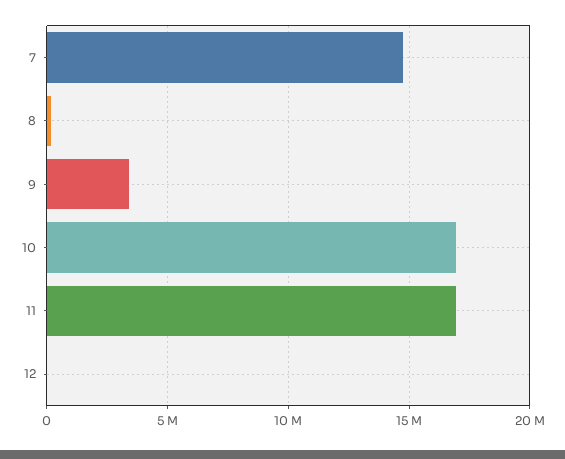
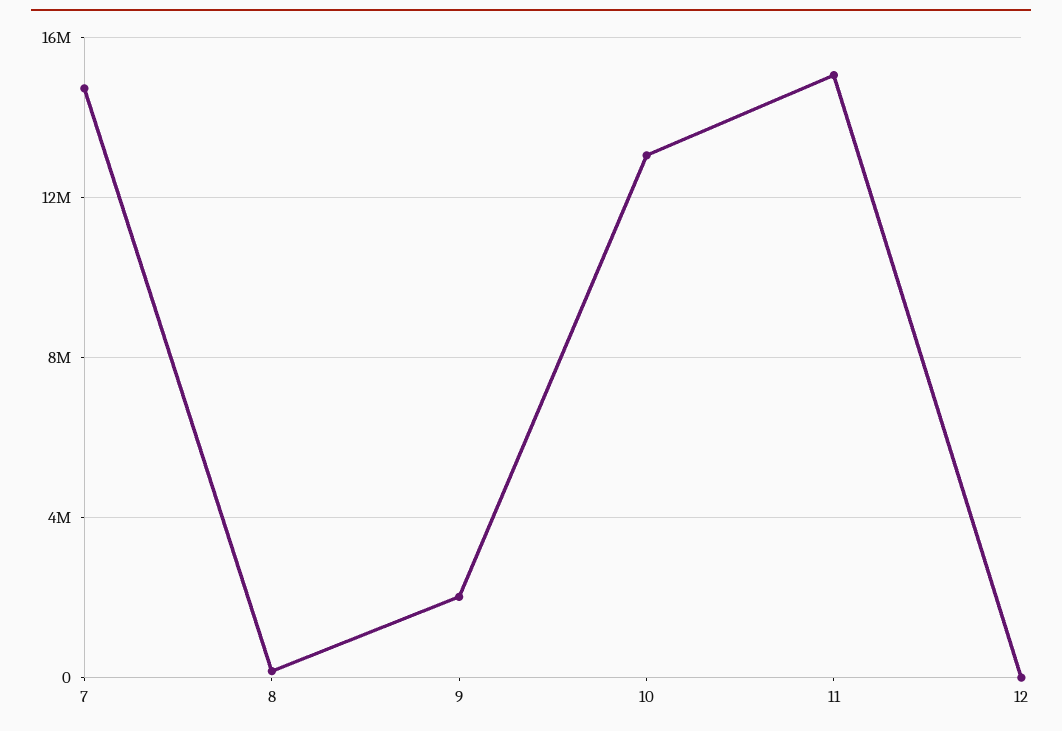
  {
    "7": 14500000,
    "8": 0,
-   "9": 3500000,
+   "9": 2000000,
-   "10": 17000000,
+   "10": 13000000,
-   "11": 17000000,
+   "11": 15000000,
    "12": 0
  }

